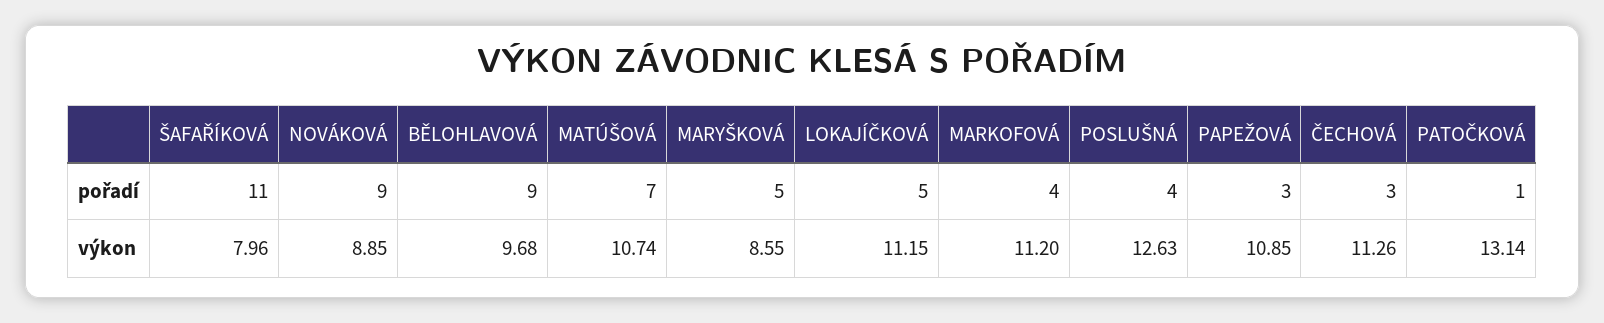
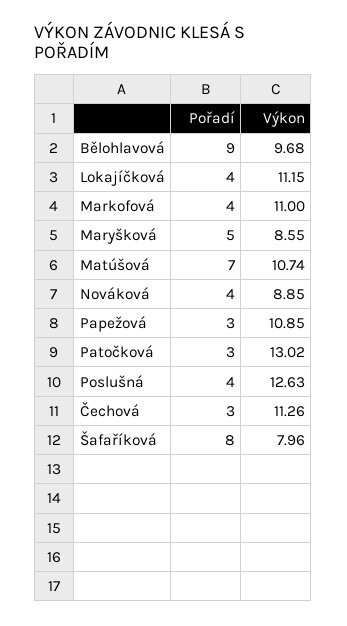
  {
    "ŠAFAŘÍKOVÁ": {
-     "pořadí": 11,
+     "pořadí": 8,
      "výkon": 7.96
    },
    "NOVÁKOVÁ": {
-     "pořadí": 9,
+     "pořadí": 4,
      "výkon": 8.85
    },
    "BĚLOHLAVOVÁ": {
      "pořadí": 9,
      "výkon": 9.68
    },
    "MATÚŠOVÁ": {
      "pořadí": 7,
      "výkon": 10.74
    },
    "MARYŠKOVÁ": {
      "pořadí": 5,
      "výkon": 8.55
    },
    "LOKAJÍČKOVÁ": {
-     "pořadí": 5,
+     "pořadí": 4,
      "výkon": 11.15
    },
    "MARKOFOVÁ": {
      "pořadí": 4,
-     "výkon": 11.2
+     "výkon": 11
    },
    "POSLUŠNÁ": {
      "pořadí": 4,
      "výkon": 12.63
    },
    "PAPEŽOVÁ": {
      "pořadí": 3,
      "výkon": 10.85
    },
    "ČECHOVÁ": {
      "pořadí": 3,
      "výkon": 11.26
    },
    "PATOČKOVÁ": {
-     "pořadí": 1,
+     "pořadí": 3,
-     "výkon": 13.14
+     "výkon": 13.02
    }
  }

